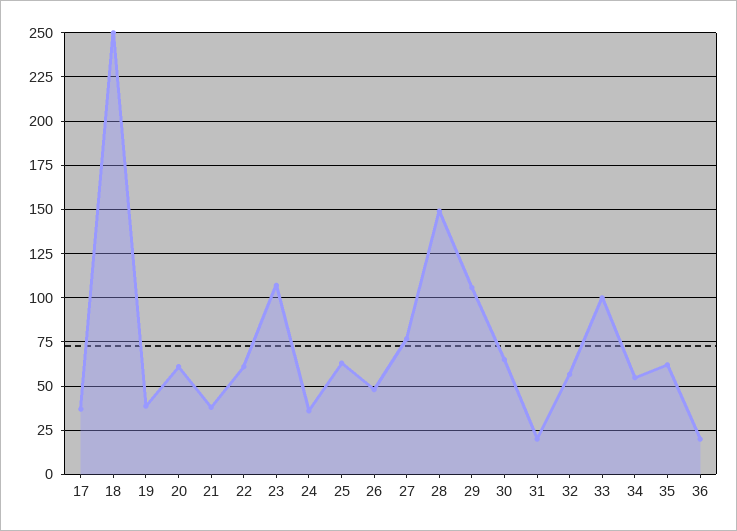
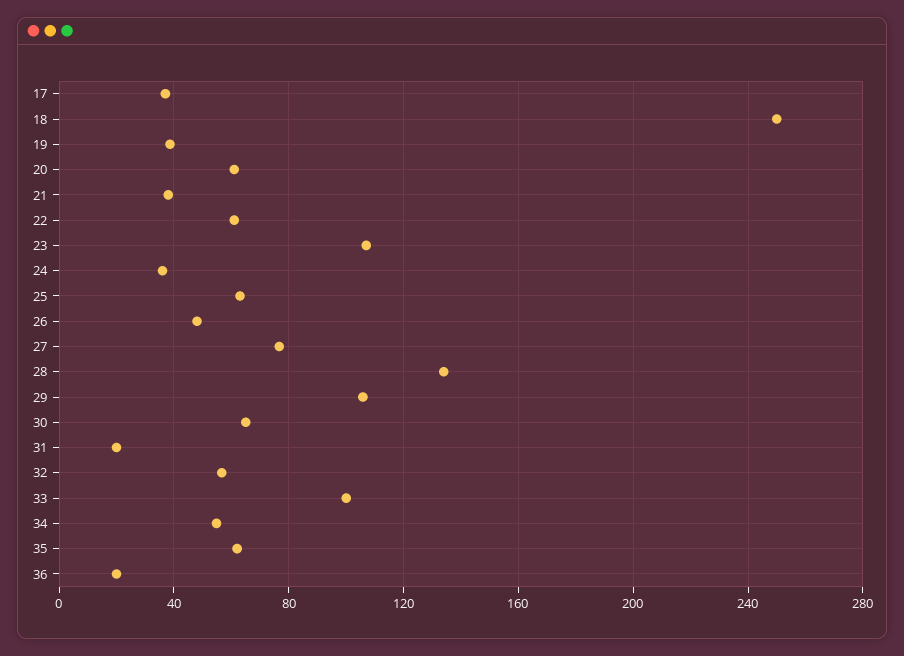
  {
    "17": 35,
    "18": 250,
    "19": 40,
    "20": 60,
    "21": 40,
    "22": 60,
    "23": 105,
    "24": 35,
    "25": 65,
    "26": 50,
    "27": 75,
-   "28": 150,
+   "28": 135,
    "29": 105,
    "30": 65,
    "31": 20,
    "32": 55,
    "33": 100,
    "34": 55,
    "35": 60,
    "36": 20
  }

